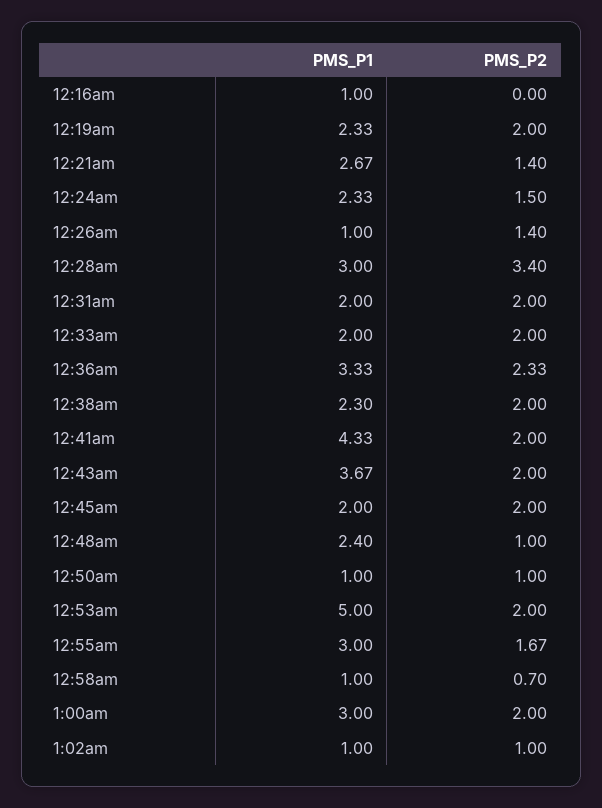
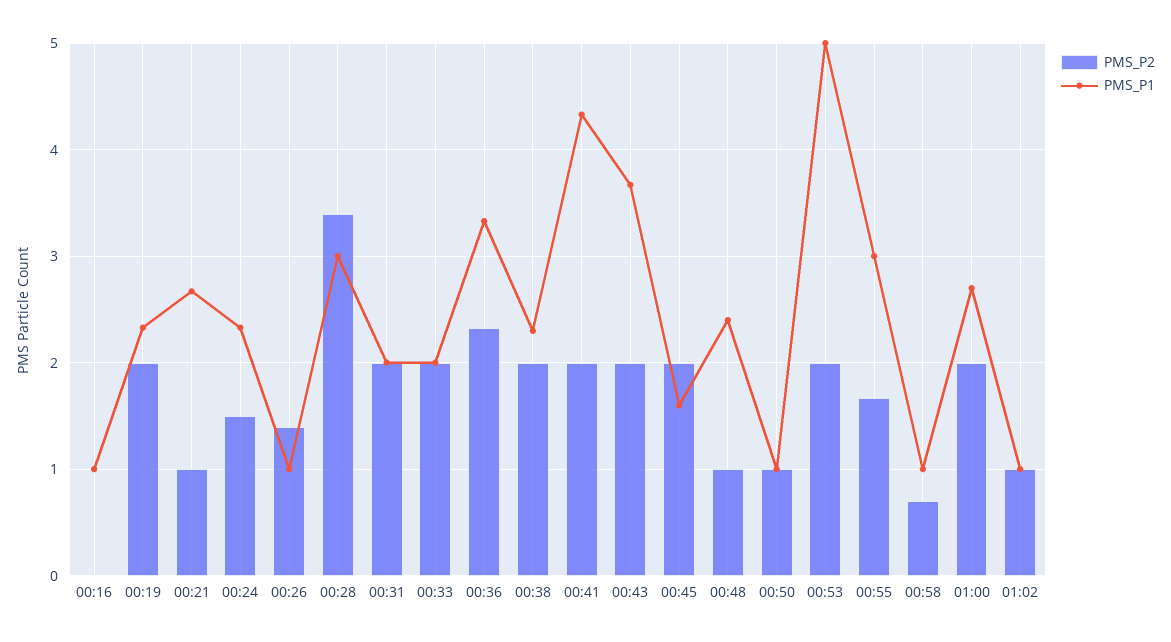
  {
    "PMS_P1": {
      "12:16am": 1,
      "12:19am": 2.33,
      "12:21am": 2.67,
      "12:24am": 2.33,
      "12:26am": 1,
      "12:28am": 3,
      "12:31am": 2,
      "12:33am": 2,
      "12:36am": 3.33,
      "12:38am": 2.3,
      "12:41am": 4.33,
      "12:43am": 3.67,
-     "12:45am": 2,
+     "12:45am": 1.6,
      "12:48am": 2.4,
      "12:50am": 1,
      "12:53am": 5,
      "12:55am": 3,
      "12:58am": 1,
-     "1:00am": 3,
+     "1:00am": 2.7,
      "1:02am": 1
    },
    "PMS_P2": {
      "12:16am": 0,
      "12:19am": 2,
-     "12:21am": 1.4,
+     "12:21am": 1,
      "12:24am": 1.5,
      "12:26am": 1.4,
      "12:28am": 3.4,
      "12:31am": 2,
      "12:33am": 2,
      "12:36am": 2.33,
      "12:38am": 2,
      "12:41am": 2,
      "12:43am": 2,
      "12:45am": 2,
      "12:48am": 1,
      "12:50am": 1,
      "12:53am": 2,
      "12:55am": 1.67,
      "12:58am": 0.7,
      "1:00am": 2,
      "1:02am": 1
    }
  }

